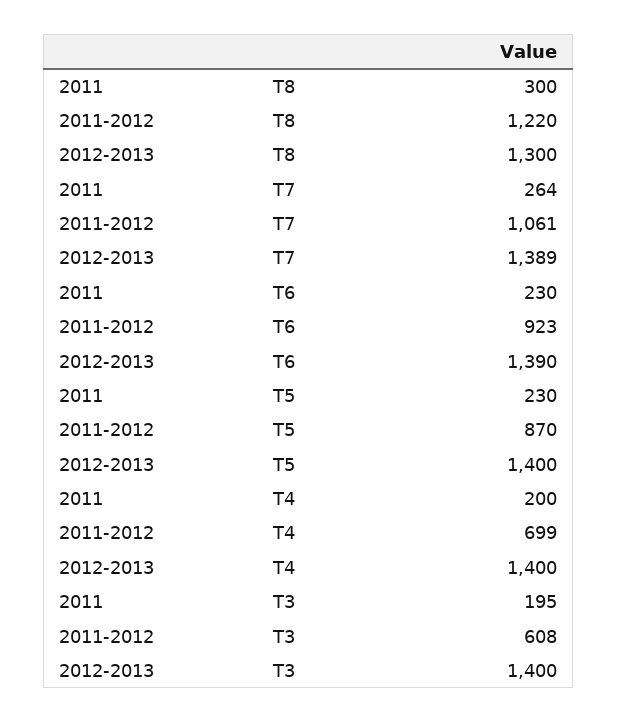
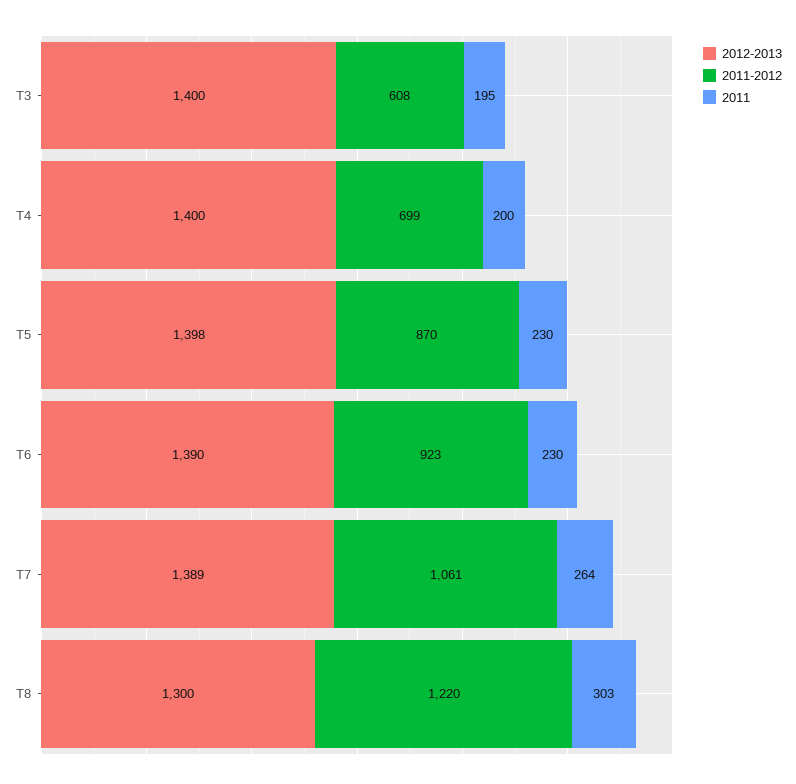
  {
    "2011": {
-     "T8": 300,
+     "T8": 303,
      "T7": 264,
      "T6": 230,
      "T5": 230,
      "T4": 200,
      "T3": 195
    },
    "2011-2012": {
      "T8": 1220,
      "T7": 1061,
      "T6": 923,
      "T5": 870,
      "T4": 699,
      "T3": 608
    },
    "2012-2013": {
      "T8": 1300,
      "T7": 1389,
      "T6": 1390,
-     "T5": 1400,
+     "T5": 1398,
      "T4": 1400,
      "T3": 1400
    }
  }

